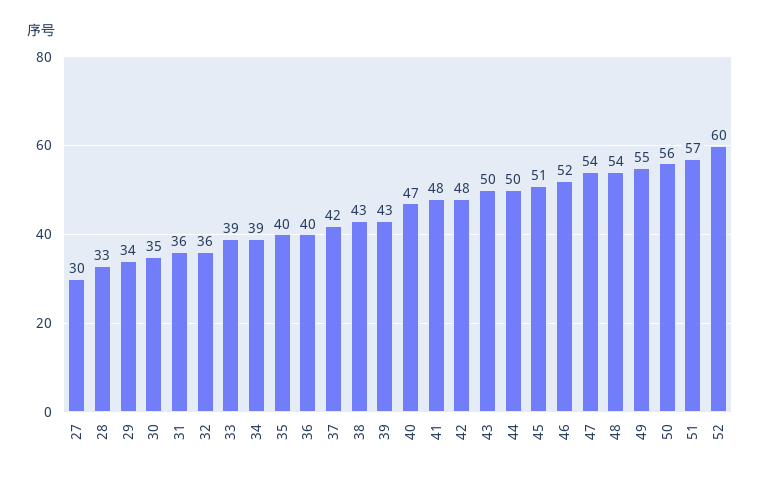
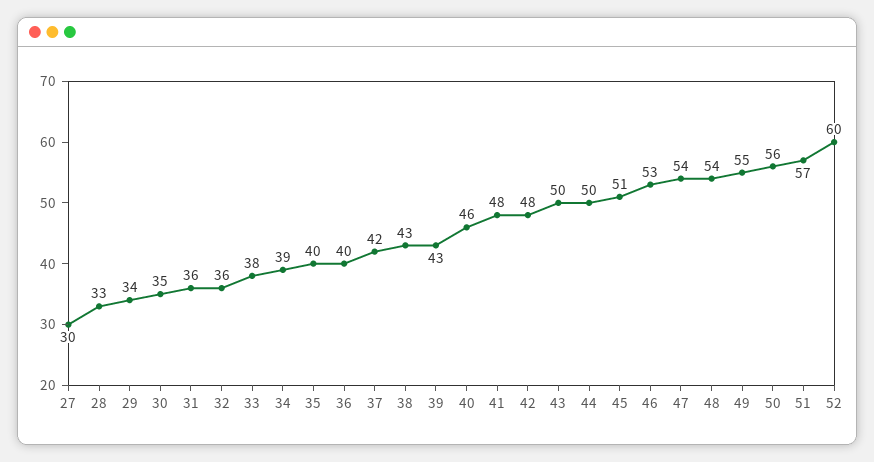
  {
    "27": 30,
    "28": 33,
    "29": 34,
    "30": 35,
    "31": 36,
    "32": 36,
-   "33": 39,
+   "33": 38,
    "34": 39,
    "35": 40,
    "36": 40,
    "37": 42,
    "38": 43,
    "39": 43,
-   "40": 47,
+   "40": 46,
    "41": 48,
    "42": 48,
    "43": 50,
    "44": 50,
    "45": 51,
-   "46": 52,
+   "46": 53,
    "47": 54,
    "48": 54,
    "49": 55,
    "50": 56,
    "51": 57,
    "52": 60
  }

